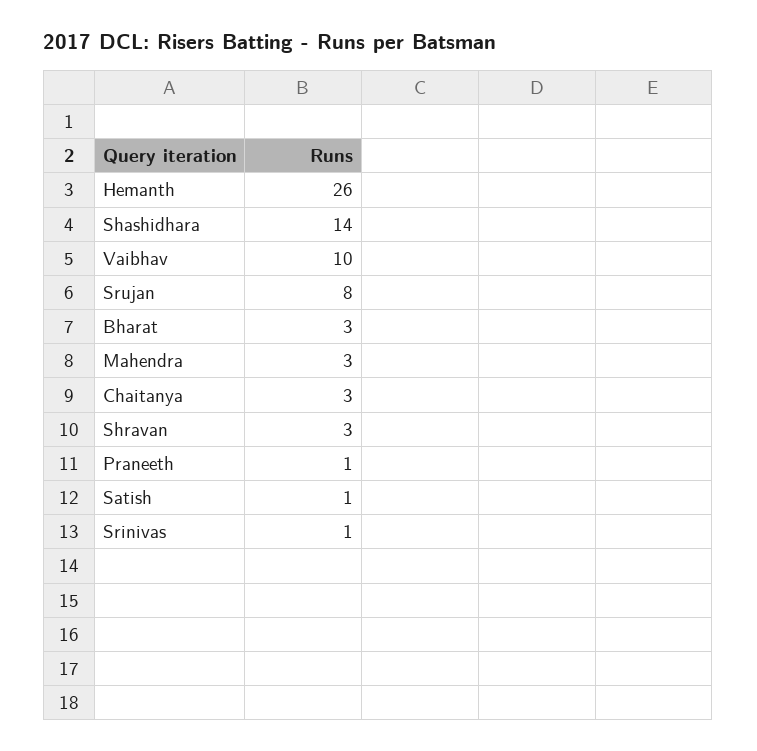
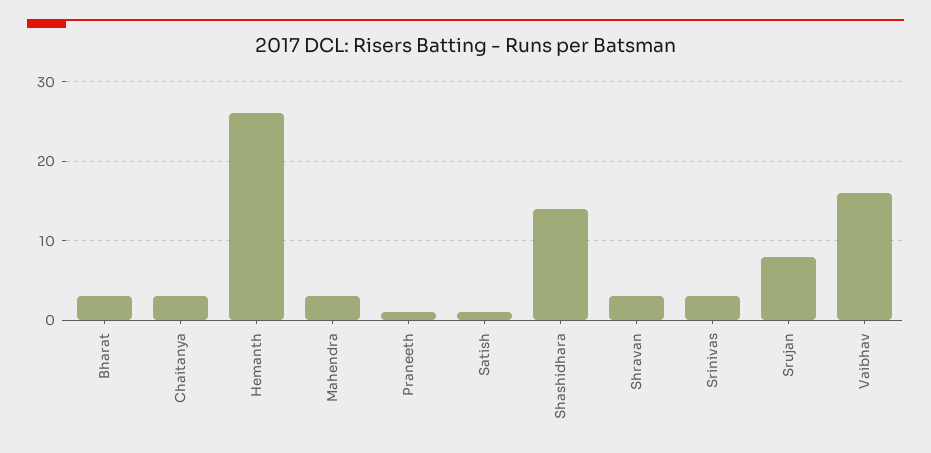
  {
    "Hemanth": 26,
    "Shashidhara": 14,
-   "Vaibhav": 10,
+   "Vaibhav": 16,
    "Srujan": 8,
    "Bharat": 3,
    "Mahendra": 3,
    "Chaitanya": 3,
    "Shravan": 3,
    "Praneeth": 1,
    "Satish": 1,
-   "Srinivas": 1
+   "Srinivas": 3
  }

